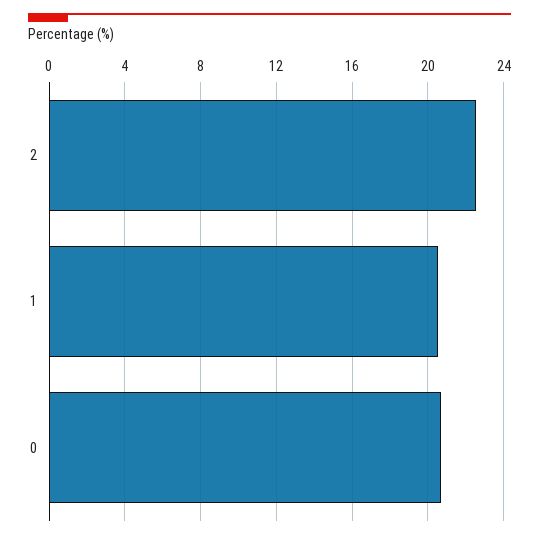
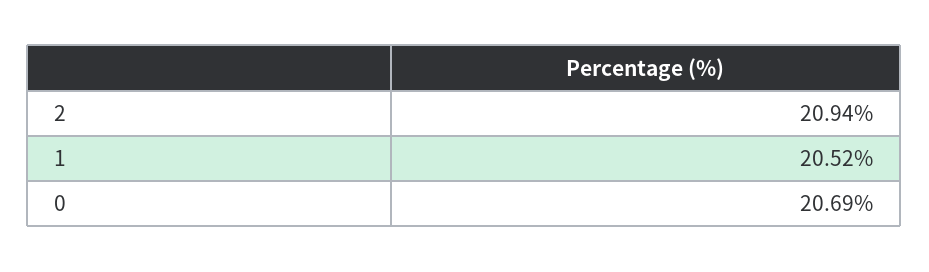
  {
-   "2": 22.5,
+   "2": 20.94,
    "1": 20.52,
    "0": 20.69
  }

